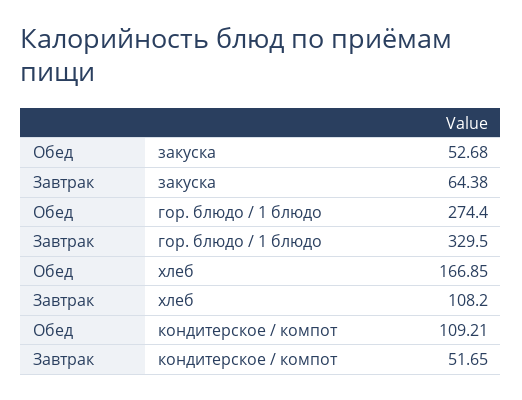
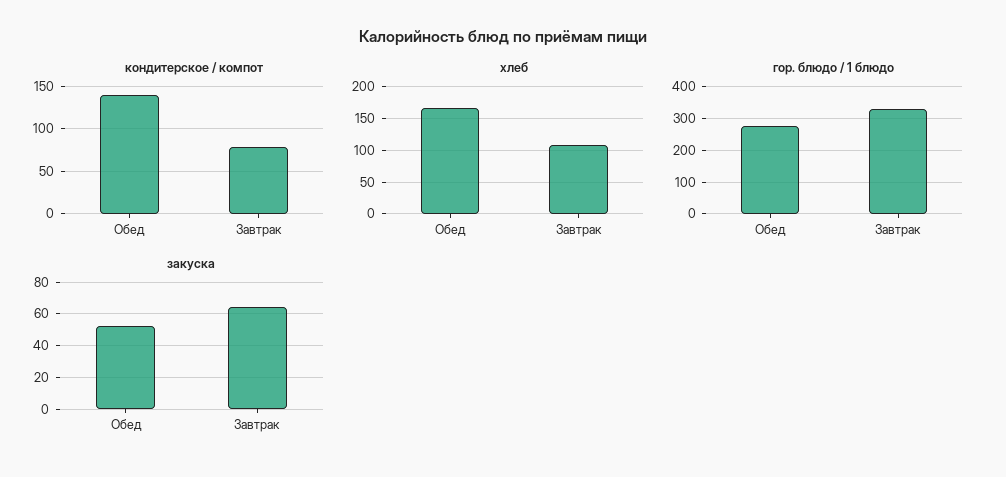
  {
    "закуска": {
      "Обед": 52.68,
      "Завтрак": 64.38
    },
    "гор. блюдо / 1 блюдо": {
      "Обед": 274.4,
      "Завтрак": 329.5
    },
    "хлеб": {
      "Обед": 166.85,
      "Завтрак": 108.2
    },
    "кондитерское / компот": {
-     "Обед": 109.21,
+     "Обед": 140,
-     "Завтрак": 51.65
+     "Завтрак": 80
    }
  }

